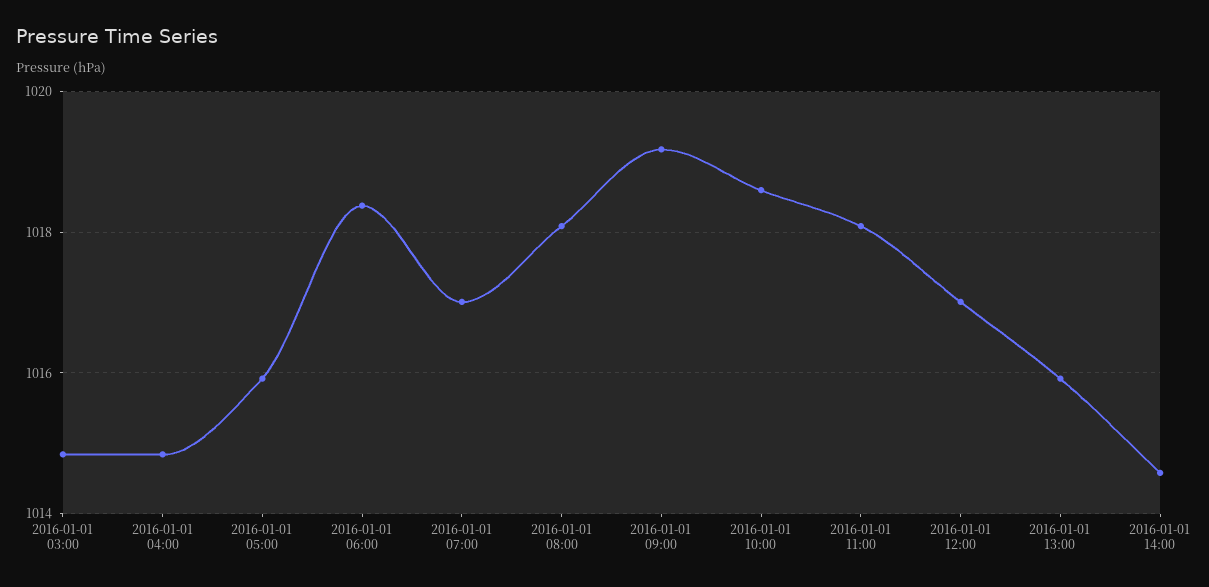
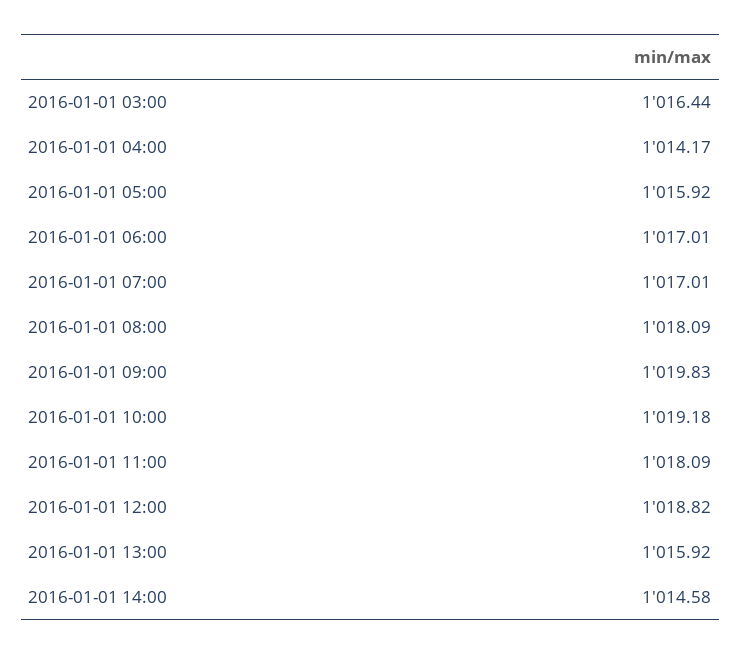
  {
-   "2016-01-01 03:00": 1014.8,
+   "2016-01-01 03:00": 1016.44,
-   "2016-01-01 04:00": 1014.8,
+   "2016-01-01 04:00": 1014.17,
    "2016-01-01 05:00": 1015.92,
-   "2016-01-01 06:00": 1018.4,
+   "2016-01-01 06:00": 1017.01,
    "2016-01-01 07:00": 1017.01,
    "2016-01-01 08:00": 1018.09,
-   "2016-01-01 09:00": 1019.2,
+   "2016-01-01 09:00": 1019.83,
-   "2016-01-01 10:00": 1018.6,
+   "2016-01-01 10:00": 1019.18,
    "2016-01-01 11:00": 1018.09,
-   "2016-01-01 12:00": 1017,
+   "2016-01-01 12:00": 1018.82,
    "2016-01-01 13:00": 1015.92,
    "2016-01-01 14:00": 1014.58
  }

